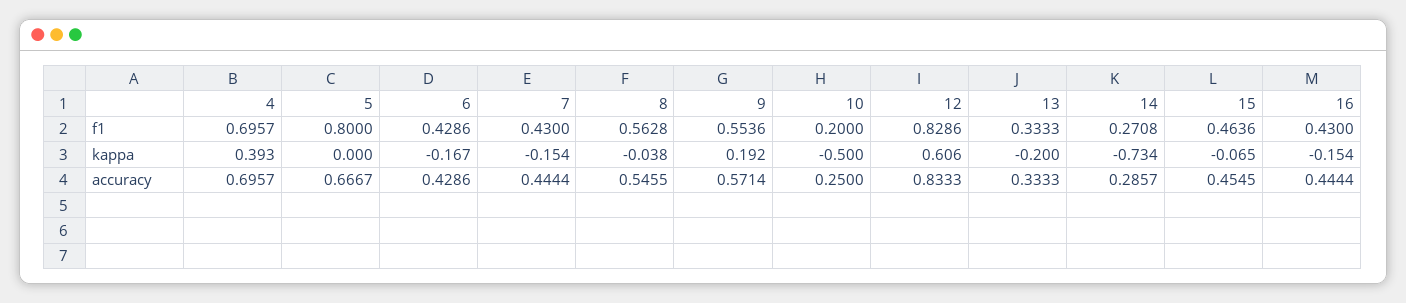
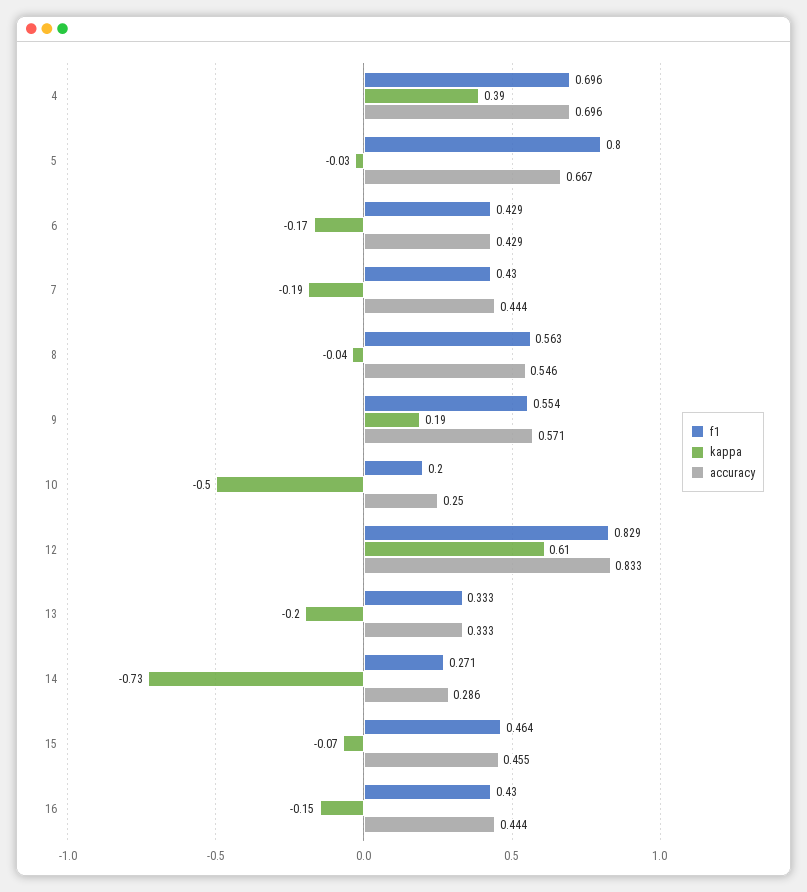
  {
    "f1": {
      "4": 0.6957,
      "5": 0.8,
      "6": 0.4286,
      "7": 0.43,
      "8": 0.5628,
      "9": 0.5536,
      "10": 0.2,
      "12": 0.8286,
      "13": 0.3333,
      "14": 0.2708,
      "15": 0.4636,
      "16": 0.43
    },
    "kappa": {
      "4": 0.393,
-     "5": 0,
+     "5": -0.03,
      "6": -0.167,
-     "7": -0.154,
+     "7": -0.19,
      "8": -0.038,
      "9": 0.192,
      "10": -0.5,
      "12": 0.606,
      "13": -0.2,
      "14": -0.734,
      "15": -0.065,
      "16": -0.154
    },
    "accuracy": {
      "4": 0.6957,
      "5": 0.6667,
      "6": 0.4286,
      "7": 0.4444,
      "8": 0.5455,
      "9": 0.5714,
      "10": 0.25,
      "12": 0.8333,
      "13": 0.3333,
      "14": 0.2857,
      "15": 0.4545,
      "16": 0.4444
    }
  }

